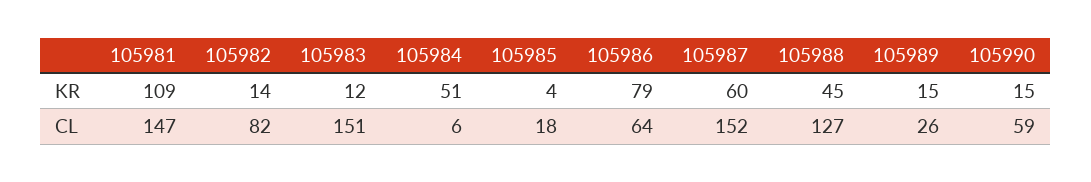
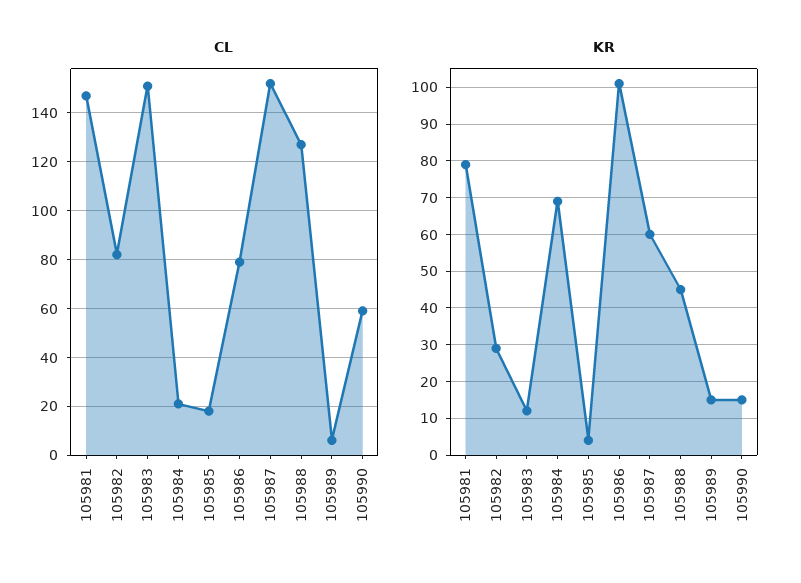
  {
    "KR": {
-     "105981": 109,
+     "105981": 80,
-     "105982": 14,
+     "105982": 30,
      "105983": 12,
-     "105984": 51,
+     "105984": 70,
      "105985": 4,
-     "105986": 79,
+     "105986": 100,
      "105987": 60,
      "105988": 45,
      "105989": 15,
      "105990": 15
    },
    "CL": {
      "105981": 147,
      "105982": 82,
      "105983": 151,
-     "105984": 6,
+     "105984": 20,
      "105985": 18,
-     "105986": 64,
+     "105986": 80,
      "105987": 152,
      "105988": 127,
-     "105989": 26,
+     "105989": 5,
      "105990": 59
    }
  }

